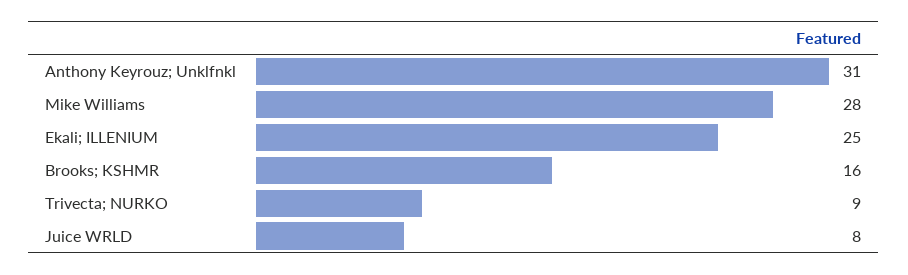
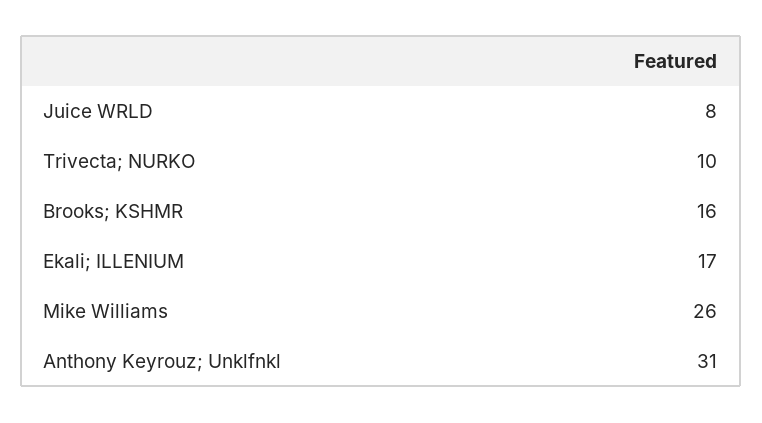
  {
    "Anthony Keyrouz; Unklfnkl": 31,
-   "Mike Williams": 28,
+   "Mike Williams": 26,
-   "Ekali; ILLENIUM": 25,
+   "Ekali; ILLENIUM": 17,
    "Brooks; KSHMR": 16,
-   "Trivecta; NURKO": 9,
+   "Trivecta; NURKO": 10,
    "Juice WRLD": 8
  }

